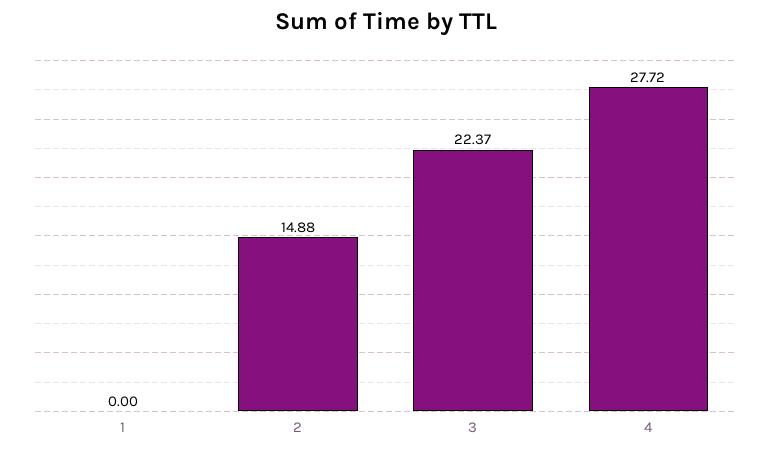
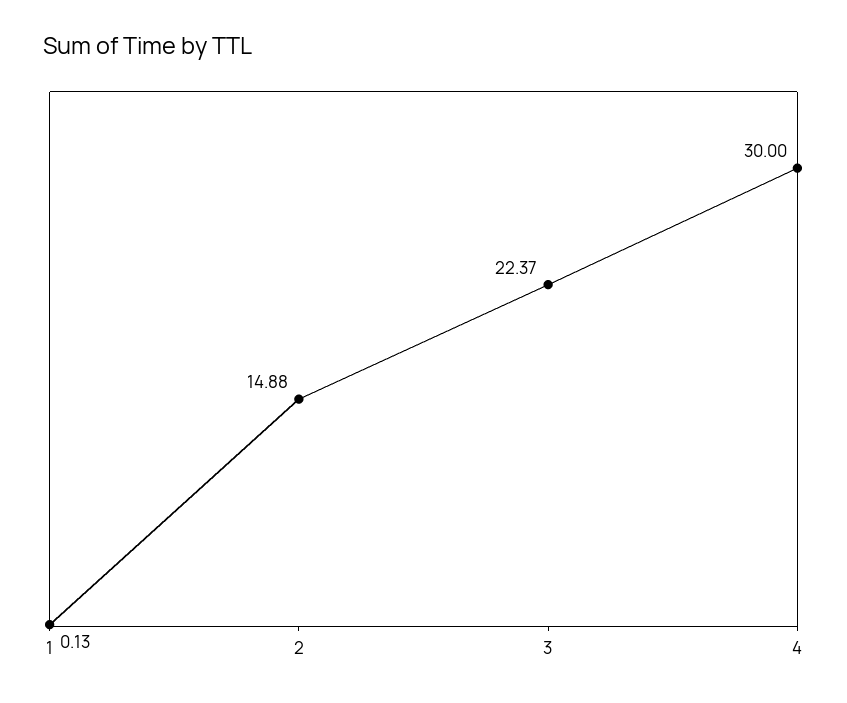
  {
-   "1": 0,
+   "1": 0.13,
    "2": 14.88,
    "3": 22.37,
-   "4": 27.72
+   "4": 30
  }

